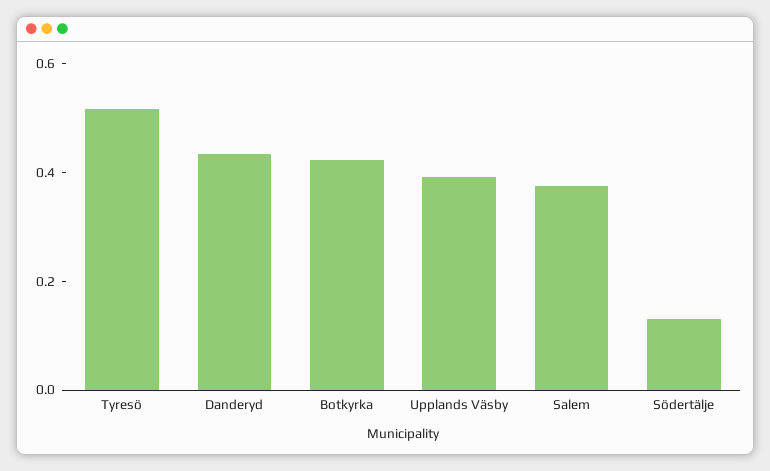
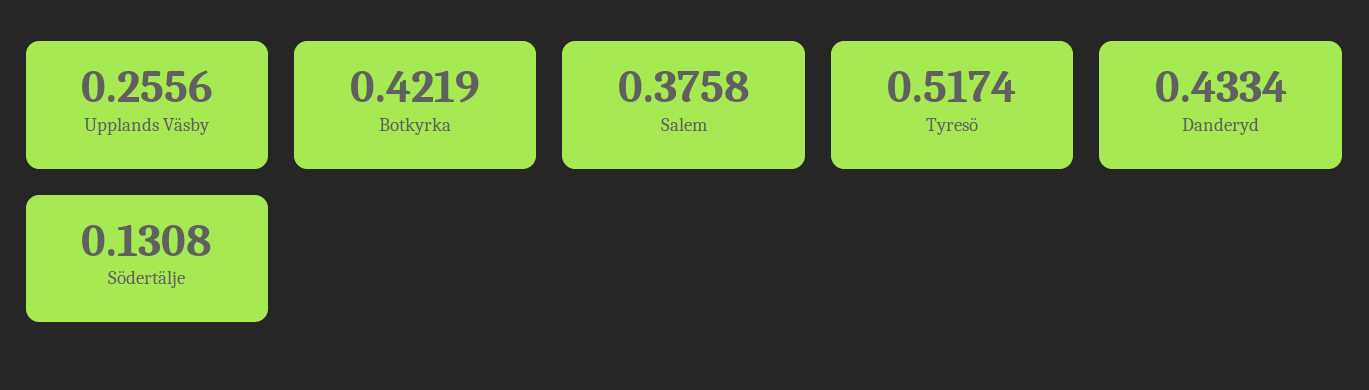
  {
    "Tyresö": 0.5174,
    "Danderyd": 0.4334,
    "Botkyrka": 0.4219,
-   "Upplands Väsby": 0.4,
+   "Upplands Väsby": 0.2556,
    "Salem": 0.3758,
    "Södertälje": 0.1308
  }

